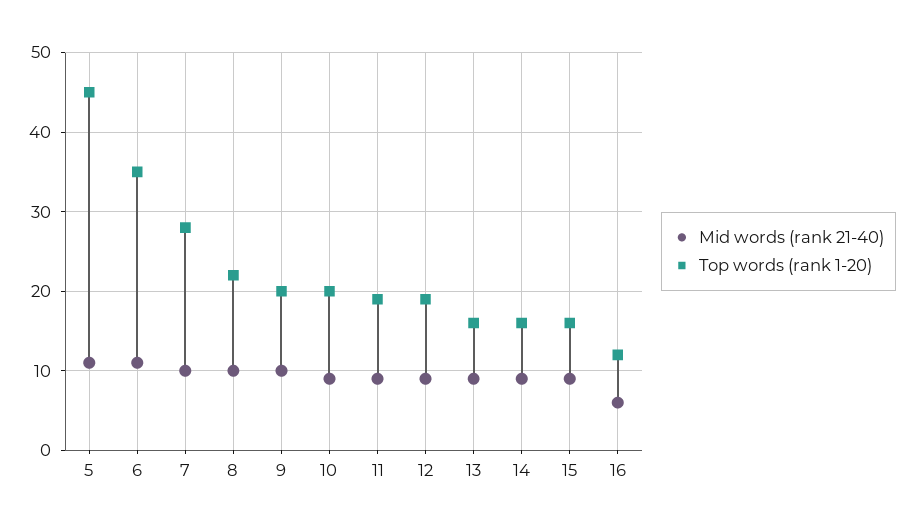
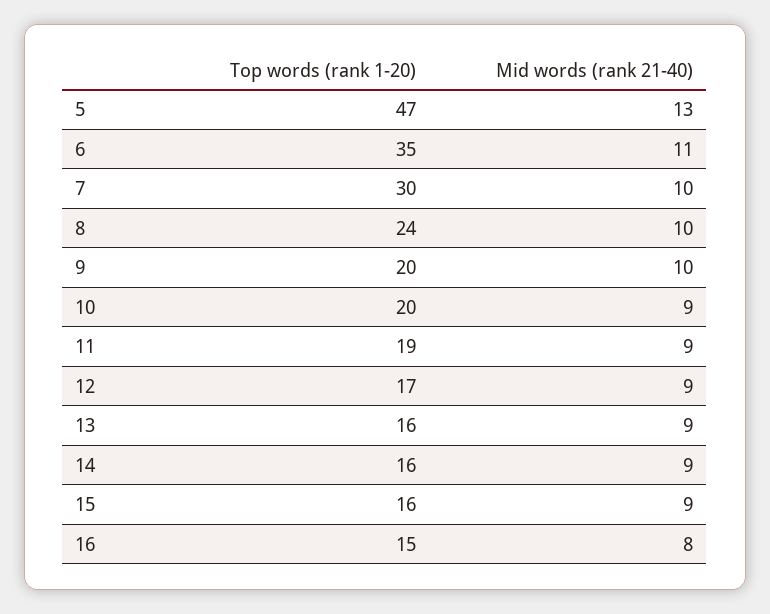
  {
    "Mid words (rank 21-40)": {
-     "5": 11,
+     "5": 13,
      "6": 11,
      "7": 10,
      "8": 10,
      "9": 10,
      "10": 9,
      "11": 9,
      "12": 9,
      "13": 9,
      "14": 9,
      "15": 9,
-     "16": 6
+     "16": 8
    },
    "Top words (rank 1-20)": {
-     "5": 45,
+     "5": 47,
      "6": 35,
-     "7": 28,
+     "7": 30,
-     "8": 22,
+     "8": 24,
      "9": 20,
      "10": 20,
      "11": 19,
-     "12": 19,
+     "12": 17,
      "13": 16,
      "14": 16,
      "15": 16,
-     "16": 12
+     "16": 15
    }
  }

